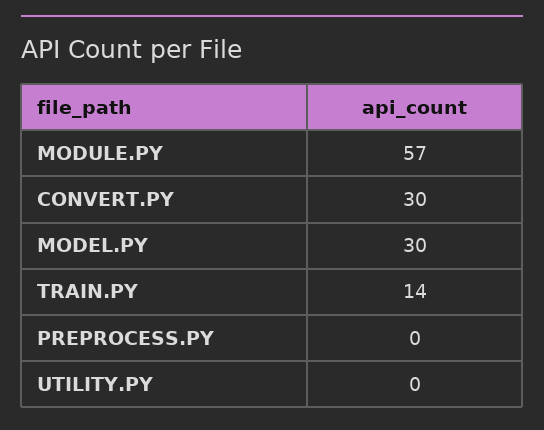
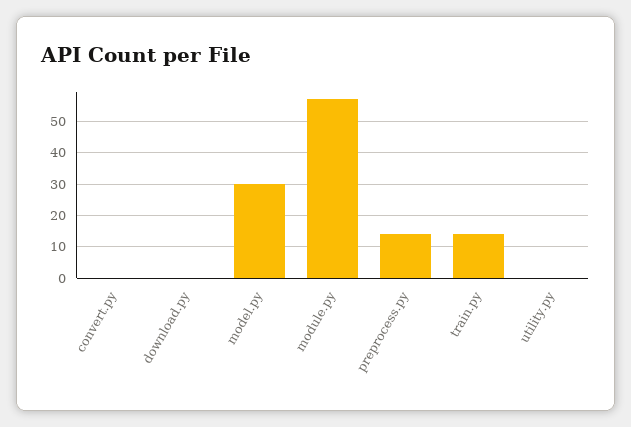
  {
    "MODULE.PY": 57,
-   "CONVERT.PY": 30,
+   "CONVERT.PY": 0,
    "MODEL.PY": 30,
    "TRAIN.PY": 14,
-   "PREPROCESS.PY": 0,
+   "PREPROCESS.PY": 15,
-   "UTILITY.PY": 0
+   "UTILITY.PY": 0,
+   "download.py": 0
  }

